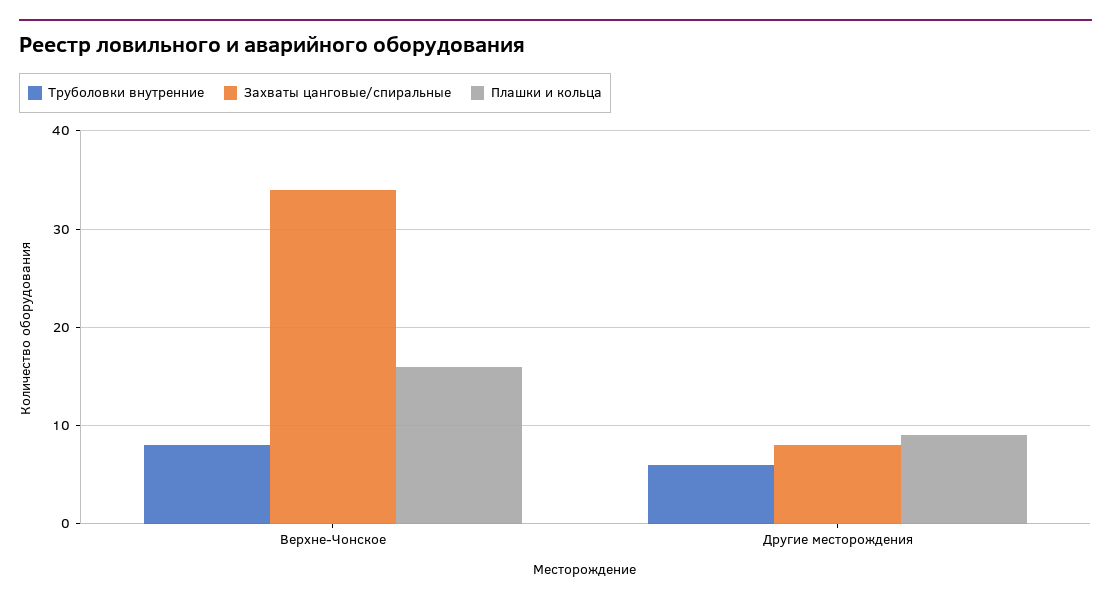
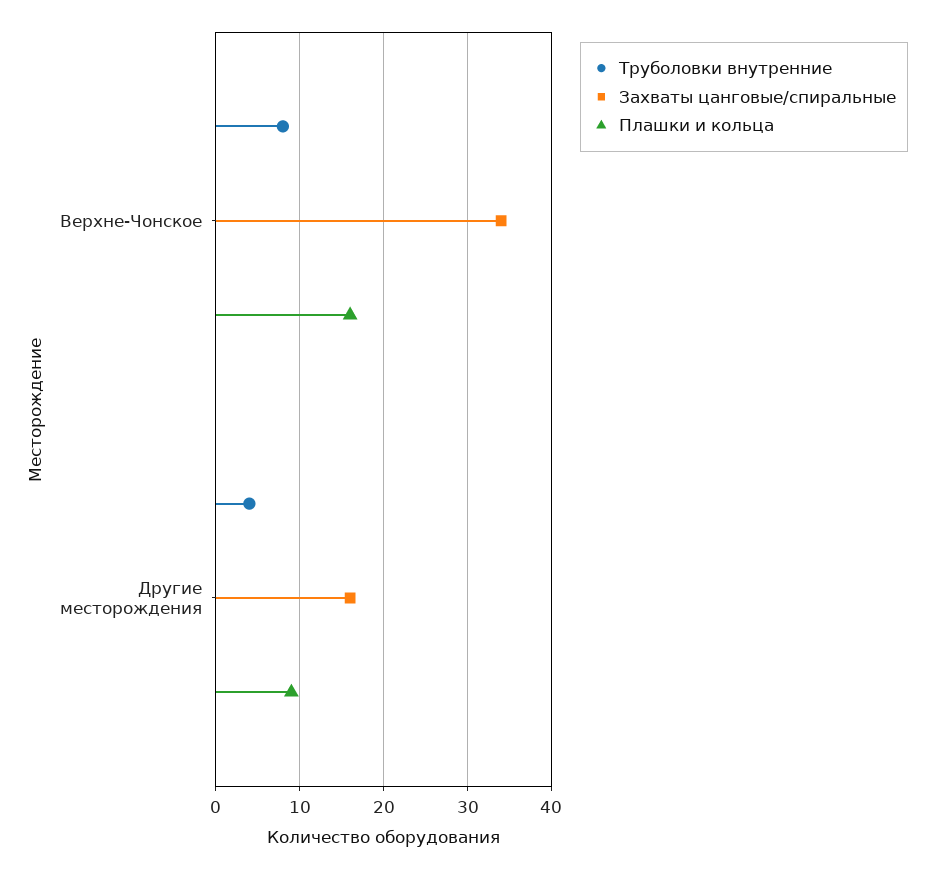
  {
    "Труболовки внутренние": {
      "Верхне-Чонское": 8,
-     "Другие месторождения": 6
+     "Другие месторождения": 4
    },
    "Захваты цанговые/спиральные": {
      "Верхне-Чонское": 34,
-     "Другие месторождения": 8
+     "Другие месторождения": 16
    },
    "Плашки и кольца": {
      "Верхне-Чонское": 16,
      "Другие месторождения": 9
    }
  }

